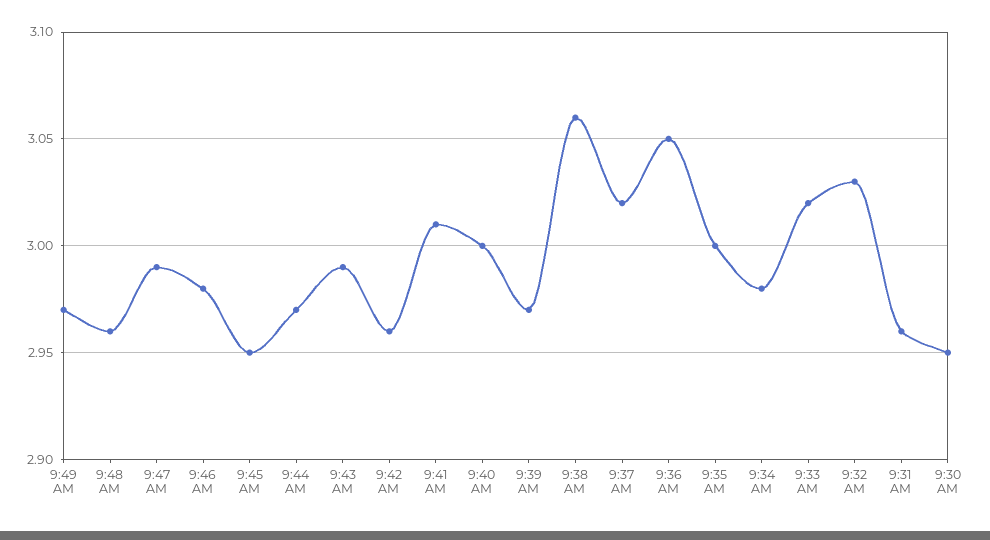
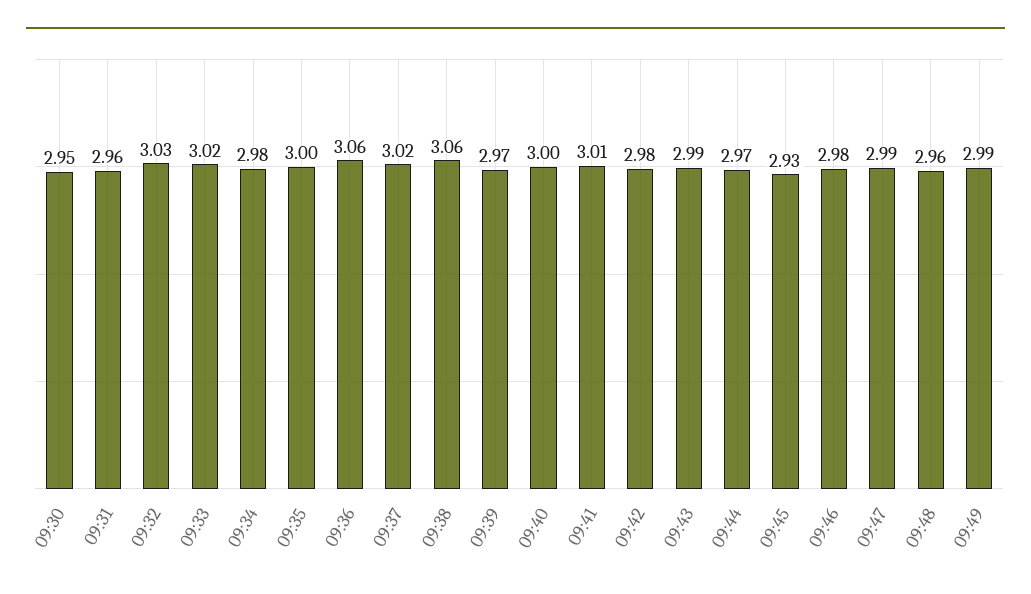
  {
-   "9:49 AM": 2.97,
+   "9:49 AM": 2.99,
    "9:48 AM": 2.96,
    "9:47 AM": 2.99,
    "9:46 AM": 2.98,
-   "9:45 AM": 2.95,
+   "9:45 AM": 2.93,
    "9:44 AM": 2.97,
    "9:43 AM": 2.99,
-   "9:42 AM": 2.96,
+   "9:42 AM": 2.98,
    "9:41 AM": 3.01,
    "9:40 AM": 3,
    "9:39 AM": 2.97,
    "9:38 AM": 3.06,
    "9:37 AM": 3.02,
-   "9:36 AM": 3.05,
+   "9:36 AM": 3.06,
    "9:35 AM": 3,
    "9:34 AM": 2.98,
    "9:33 AM": 3.02,
    "9:32 AM": 3.03,
    "9:31 AM": 2.96,
    "9:30 AM": 2.95
  }

